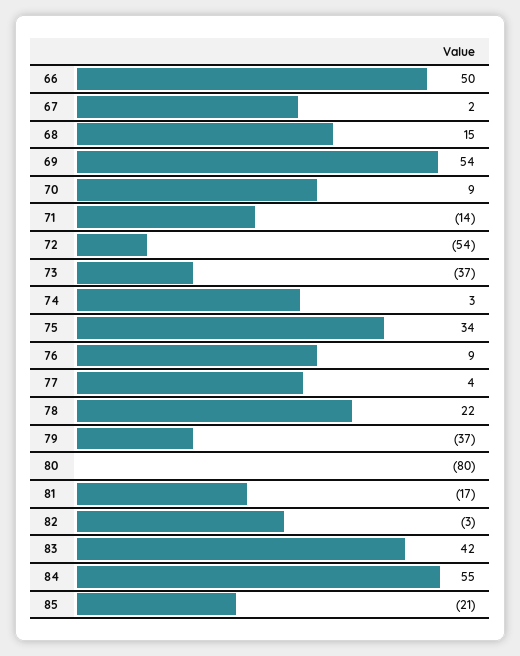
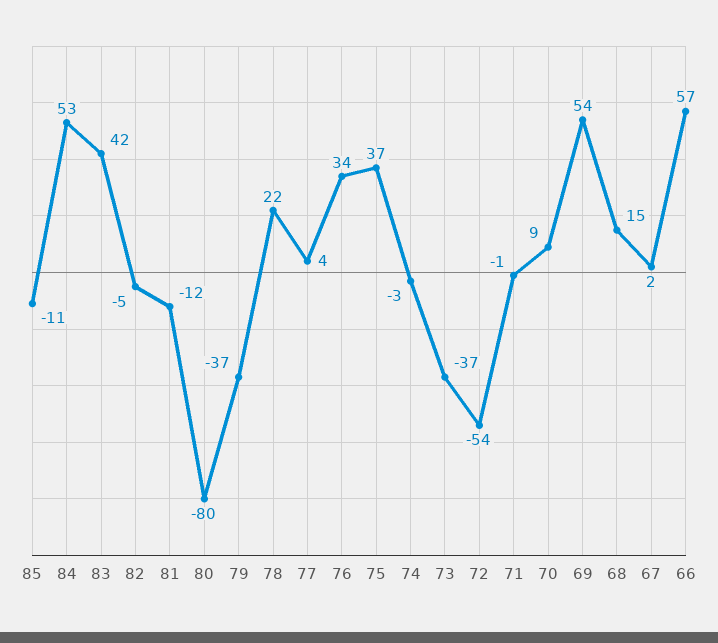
  {
-   "66": 50,
+   "66": 57,
    "67": 2,
    "68": 15,
    "69": 54,
    "70": 9,
-   "71": -14,
+   "71": -1,
    "72": -54,
    "73": -37,
-   "74": 3,
+   "74": -3,
-   "75": 34,
+   "75": 37,
-   "76": 9,
+   "76": 34,
    "77": 4,
    "78": 22,
    "79": -37,
    "80": -80,
-   "81": -17,
+   "81": -12,
-   "82": -3,
+   "82": -5,
    "83": 42,
-   "84": 55,
+   "84": 53,
-   "85": -21
+   "85": -11
  }

